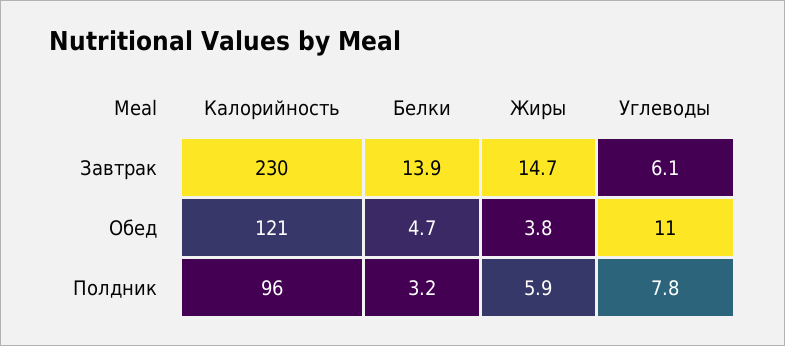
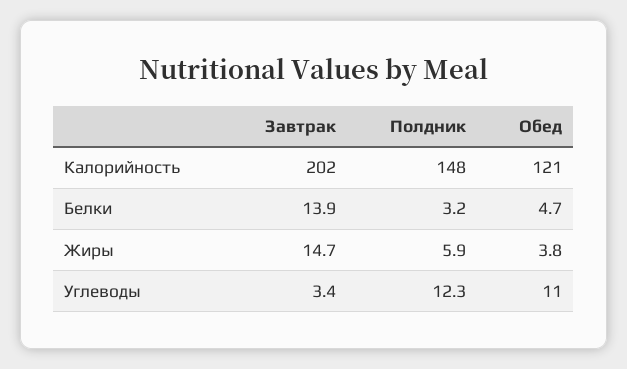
  {
    "Калорийность": {
-     "Завтрак": 230,
+     "Завтрак": 202,
      "Обед": 121,
-     "Полдник": 96
+     "Полдник": 148
    },
    "Белки": {
      "Завтрак": 13.9,
      "Обед": 4.7,
      "Полдник": 3.2
    },
    "Жиры": {
      "Завтрак": 14.7,
      "Обед": 3.8,
      "Полдник": 5.9
    },
    "Углеводы": {
-     "Завтрак": 6.1,
+     "Завтрак": 3.4,
      "Обед": 11,
-     "Полдник": 7.8
+     "Полдник": 12.3
    }
  }

